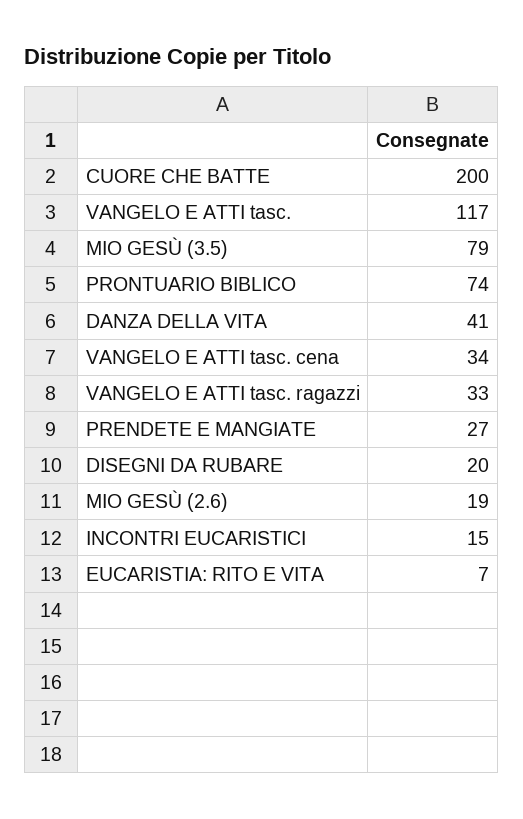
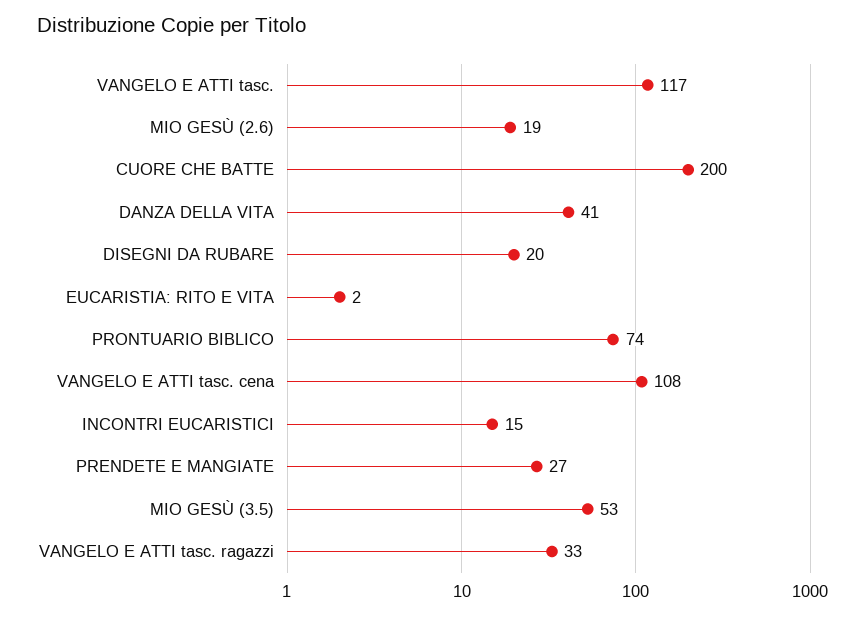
  {
    "CUORE CHE BATTE": 200,
    "VANGELO E ATTI tasc.": 117,
-   "MIO GESÙ (3.5)": 79,
+   "MIO GESÙ (3.5)": 53,
    "PRONTUARIO BIBLICO": 74,
    "DANZA DELLA VITA": 41,
-   "VANGELO E ATTI tasc. cena": 34,
+   "VANGELO E ATTI tasc. cena": 108,
    "VANGELO E ATTI tasc. ragazzi": 33,
    "PRENDETE E MANGIATE": 27,
    "DISEGNI DA RUBARE": 20,
    "MIO GESÙ (2.6)": 19,
    "INCONTRI EUCARISTICI": 15,
-   "EUCARISTIA: RITO E VITA": 7
+   "EUCARISTIA: RITO E VITA": 2
  }

